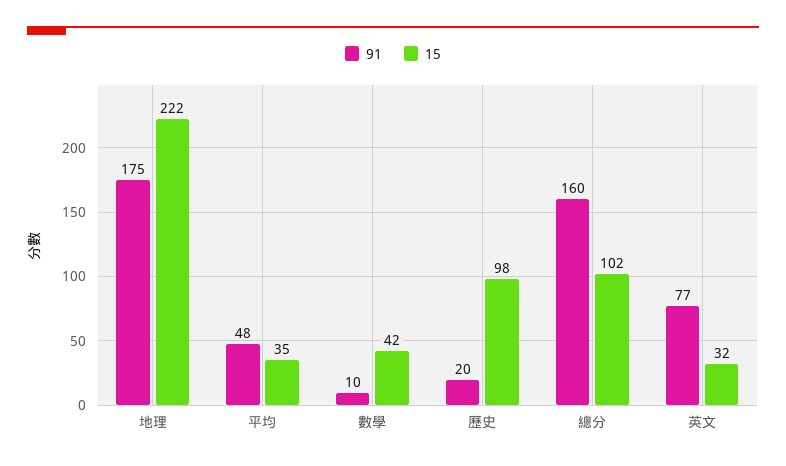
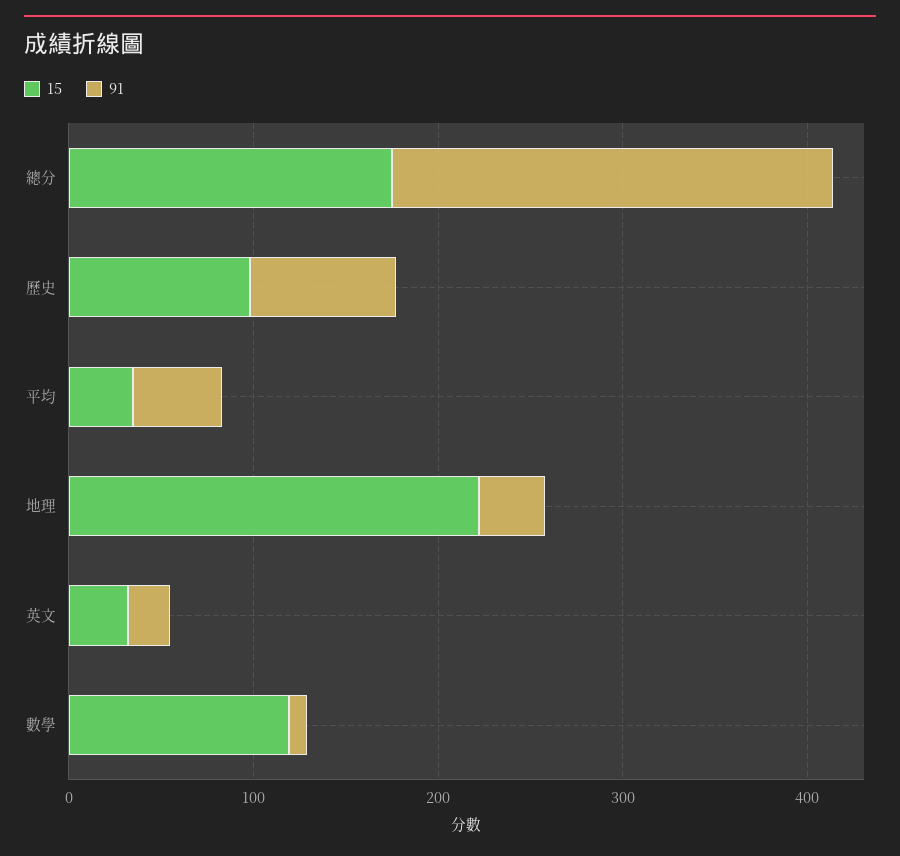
  {
    "91": {
-     "地理": 175,
+     "地理": 40,
      "平均": 48,
      "數學": 10,
-     "歷史": 20,
+     "歷史": 80,
-     "總分": 160,
+     "總分": 240,
-     "英文": 77
+     "英文": 20
    },
    "15": {
      "地理": 222,
      "平均": 35,
-     "數學": 42,
+     "數學": 120,
      "歷史": 98,
-     "總分": 102,
+     "總分": 180,
      "英文": 32
    }
  }

